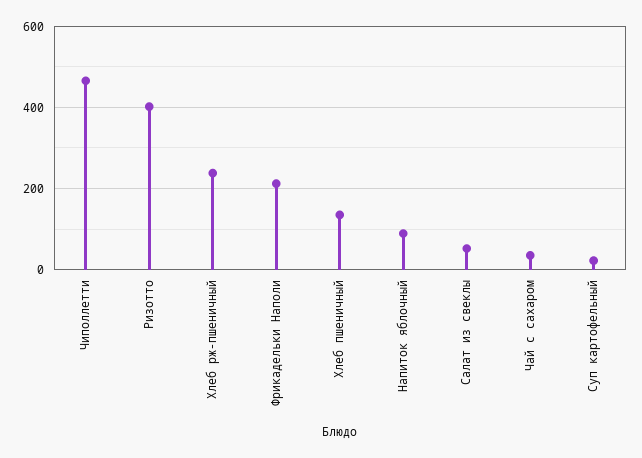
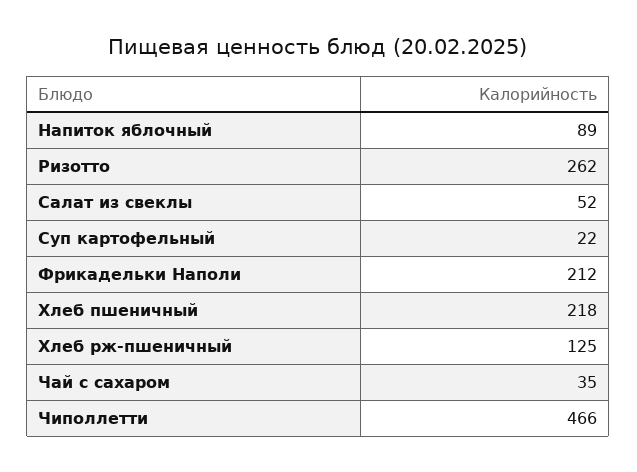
  {
    "Чиполлетти": 466,
-   "Ризотто": 400,
+   "Ризотто": 262,
-   "Хлеб рж-пшеничный": 240,
+   "Хлеб рж-пшеничный": 125,
    "Фрикадельки Наполи": 212,
-   "Хлеб пшеничный": 140,
+   "Хлеб пшеничный": 218,
    "Напиток яблочный": 89,
    "Салат из свеклы": 52,
    "Чай с сахаром": 35,
    "Суп картофельный": 22
  }

